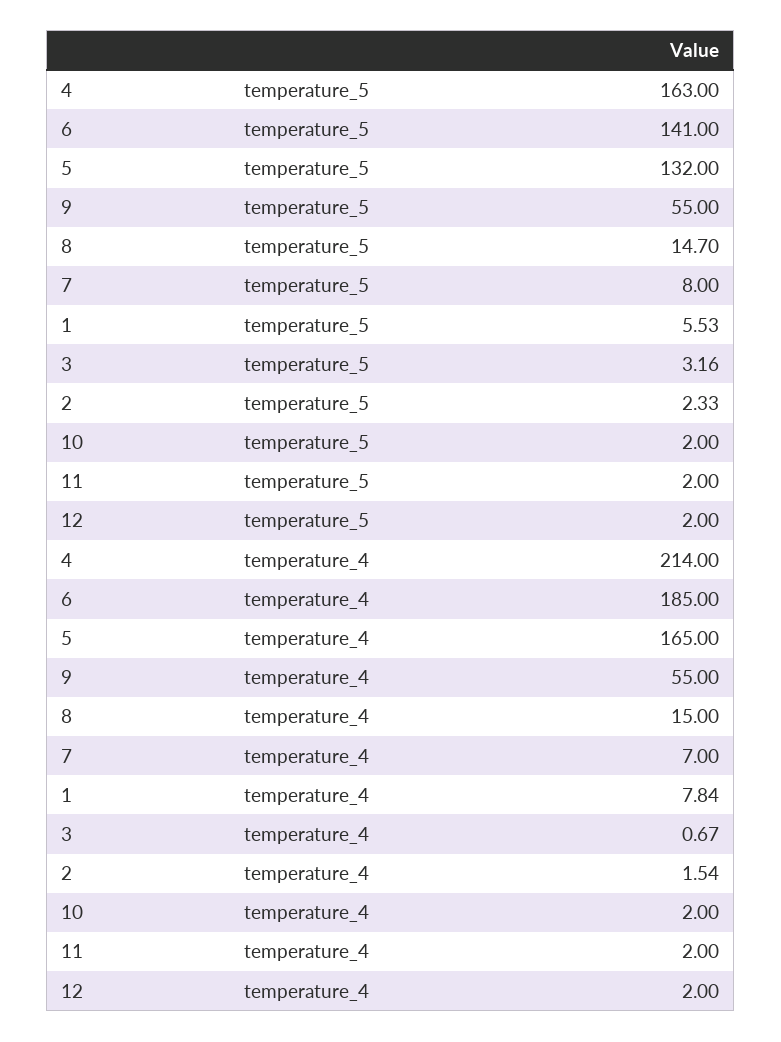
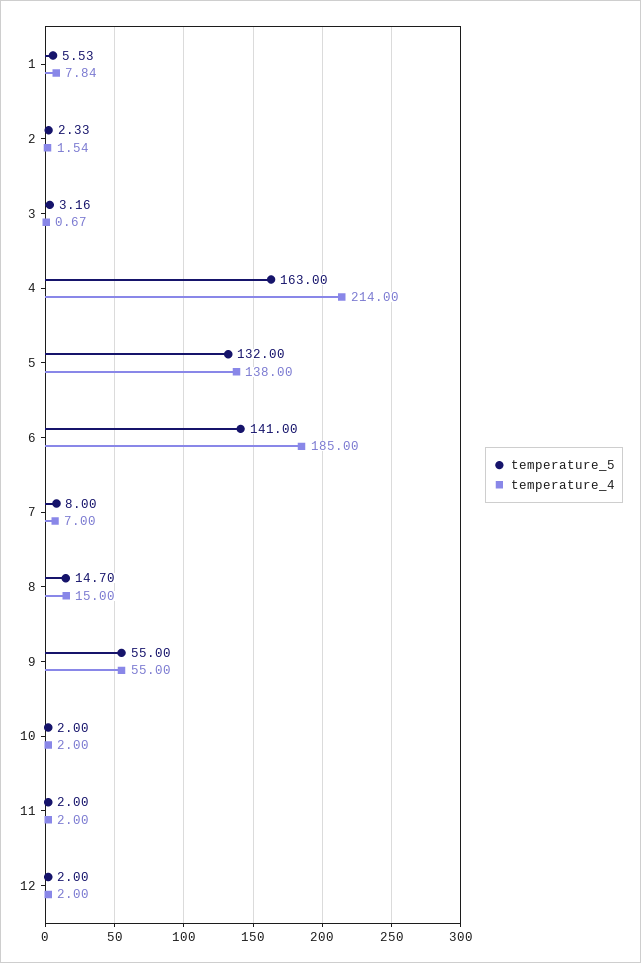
  {
    "temperature_5": {
      "4": 163,
      "6": 141,
      "5": 132,
      "9": 55,
      "8": 14.7,
      "7": 8,
      "1": 5.53,
      "3": 3.16,
      "2": 2.33,
      "10": 2,
      "11": 2,
      "12": 2
    },
    "temperature_4": {
      "4": 214,
      "6": 185,
-     "5": 165,
+     "5": 138,
      "9": 55,
      "8": 15,
      "7": 7,
      "1": 7.84,
      "3": 0.67,
      "2": 1.54,
      "10": 2,
      "11": 2,
      "12": 2
    }
  }

